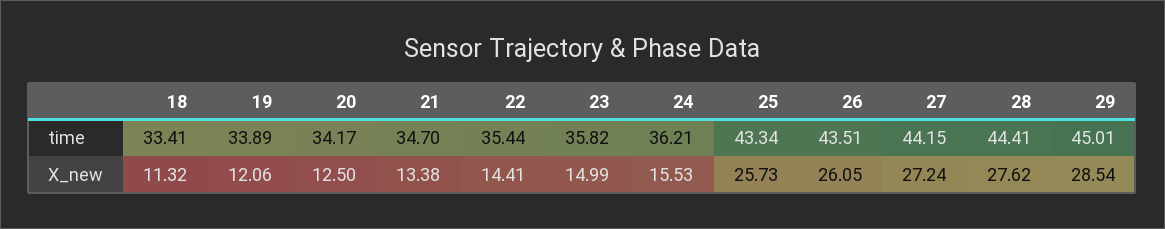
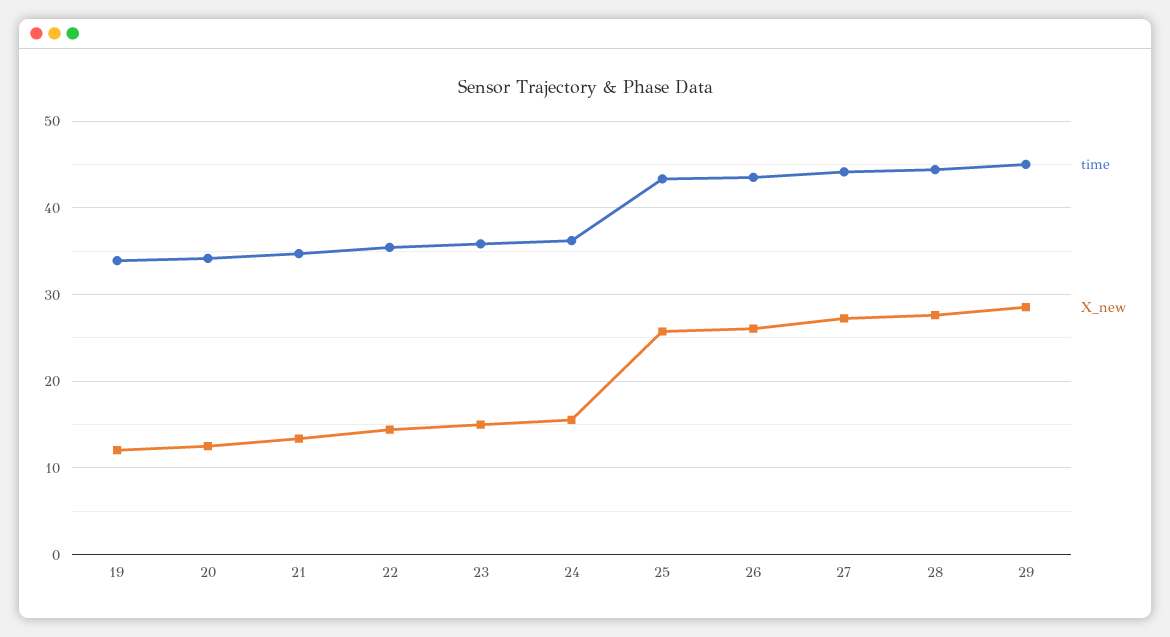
  {
    "time": {
-     "18": 33.41,
      "19": 33.89,
      "20": 34.17,
      "21": 34.7,
      "22": 35.44,
      "23": 35.82,
      "24": 36.21,
      "25": 43.34,
      "26": 43.51,
      "27": 44.15,
      "28": 44.41,
      "29": 45.01
    },
    "X_new": {
-     "18": 11.32,
      "19": 12.06,
      "20": 12.5,
      "21": 13.38,
      "22": 14.41,
      "23": 14.99,
      "24": 15.53,
      "25": 25.73,
      "26": 26.05,
      "27": 27.24,
      "28": 27.62,
      "29": 28.54
    }
  }

